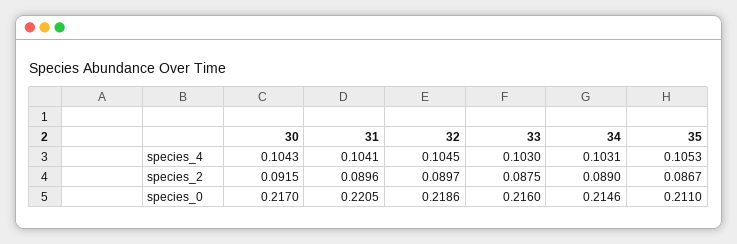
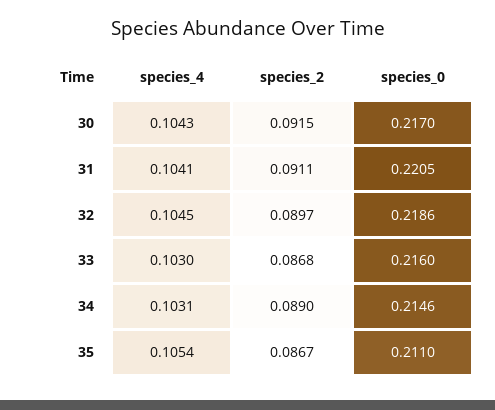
  {
    "30": {
      "species_4": 0.1043,
      "species_2": 0.0915,
      "species_0": 0.217
    },
    "31": {
      "species_4": 0.1041,
-     "species_2": 0.0896,
+     "species_2": 0.0911,
      "species_0": 0.2205
    },
    "32": {
      "species_4": 0.1045,
      "species_2": 0.0897,
      "species_0": 0.2186
    },
    "33": {
      "species_4": 0.103,
-     "species_2": 0.0875,
+     "species_2": 0.0868,
      "species_0": 0.216
    },
    "34": {
      "species_4": 0.1031,
      "species_2": 0.089,
      "species_0": 0.2146
    },
    "35": {
-     "species_4": 0.1053,
+     "species_4": 0.1054,
      "species_2": 0.0867,
      "species_0": 0.211
    }
  }

